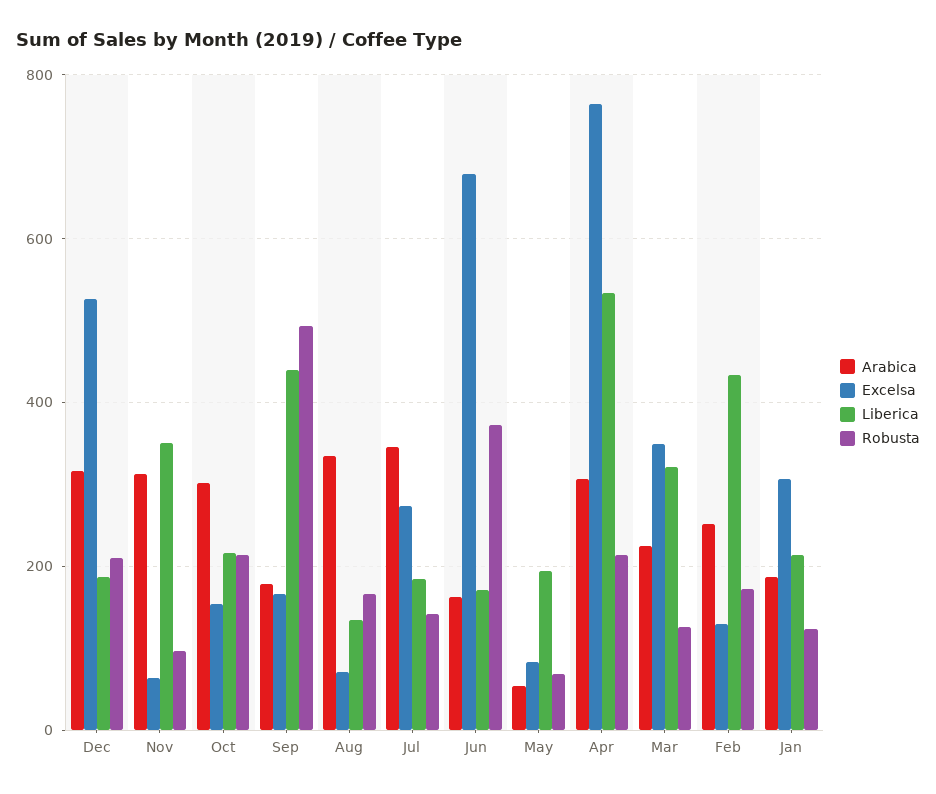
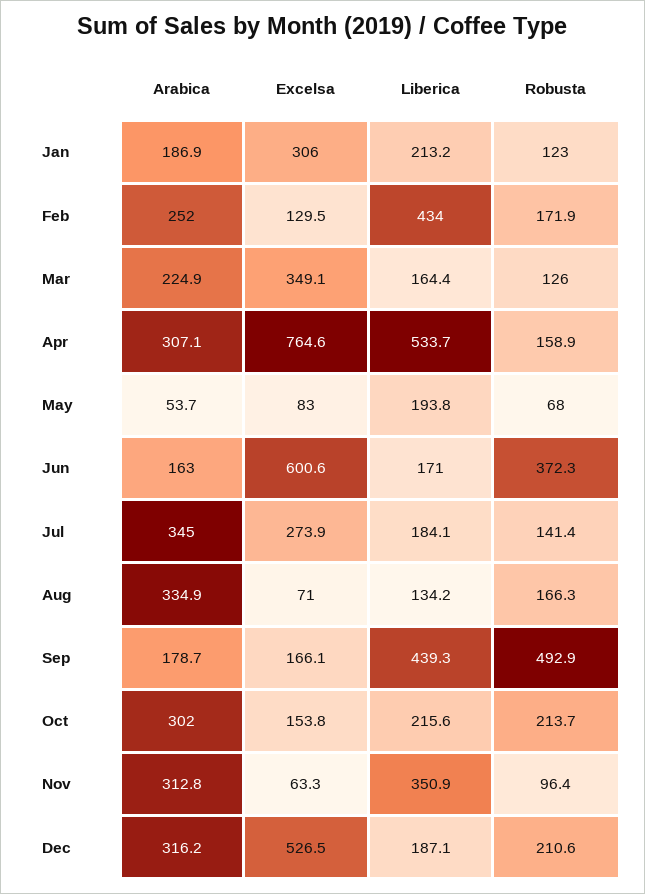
  {
    "Arabica": {
      "Dec": 316.2,
      "Nov": 312.8,
      "Oct": 302,
      "Sep": 178.7,
      "Aug": 334.9,
      "Jul": 345,
      "Jun": 163,
      "May": 53.7,
      "Apr": 307.1,
      "Mar": 224.9,
      "Feb": 252,
      "Jan": 186.9
    },
    "Excelsa": {
      "Dec": 526.5,
      "Nov": 63.3,
      "Oct": 153.8,
      "Sep": 166.1,
      "Aug": 71,
      "Jul": 273.9,
-     "Jun": 680,
+     "Jun": 600.6,
      "May": 83,
      "Apr": 764.6,
      "Mar": 349.1,
      "Feb": 129.5,
      "Jan": 306
    },
    "Liberica": {
      "Dec": 187.1,
      "Nov": 350.9,
      "Oct": 215.6,
      "Sep": 439.3,
      "Aug": 134.2,
      "Jul": 184.1,
      "Jun": 171,
      "May": 193.8,
      "Apr": 533.7,
-     "Mar": 320,
+     "Mar": 164.4,
      "Feb": 434,
      "Jan": 213.2
    },
    "Robusta": {
      "Dec": 210.6,
      "Nov": 96.4,
      "Oct": 213.7,
      "Sep": 492.9,
      "Aug": 166.3,
      "Jul": 141.4,
      "Jun": 372.3,
      "May": 68,
-     "Apr": 220,
+     "Apr": 158.9,
      "Mar": 126,
      "Feb": 171.9,
      "Jan": 123
    }
  }

